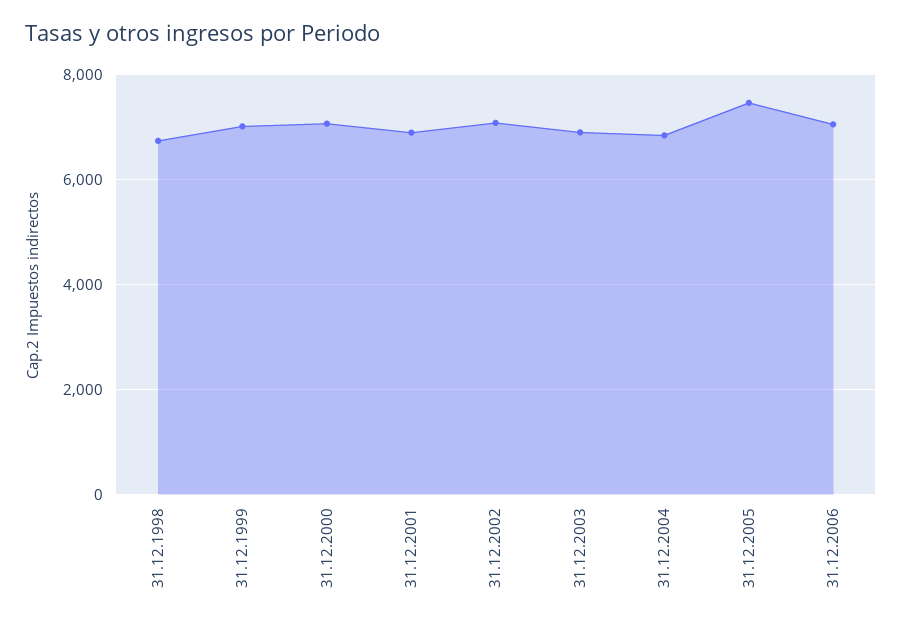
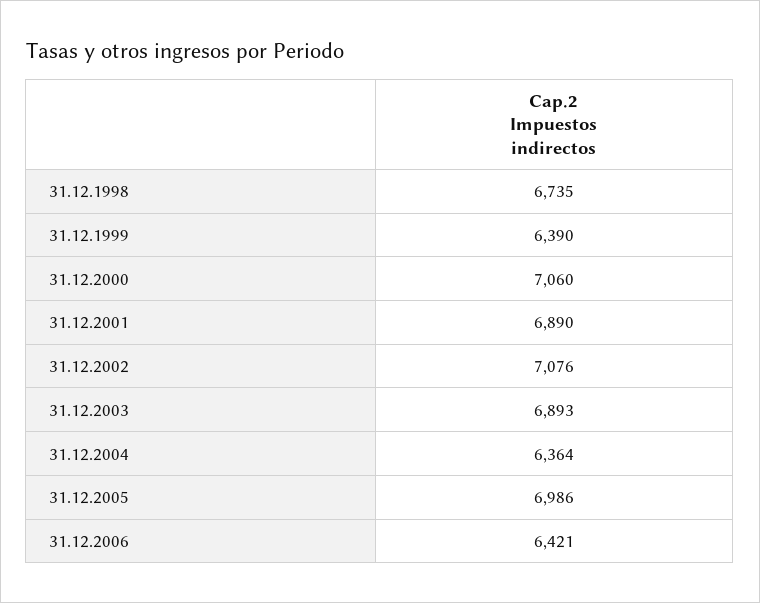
  {
    "31.12.1998": 6735,
-   "31.12.1999": 7000,
+   "31.12.1999": 6390,
    "31.12.2000": 7060,
    "31.12.2001": 6890,
    "31.12.2002": 7076,
    "31.12.2003": 6893,
-   "31.12.2004": 6800,
+   "31.12.2004": 6364,
-   "31.12.2005": 7400,
+   "31.12.2005": 6986,
-   "31.12.2006": 7000
+   "31.12.2006": 6421
  }

